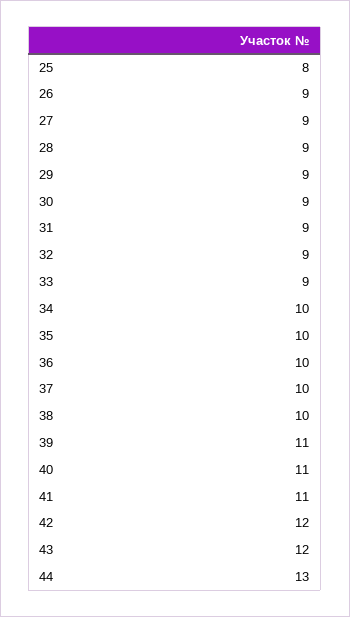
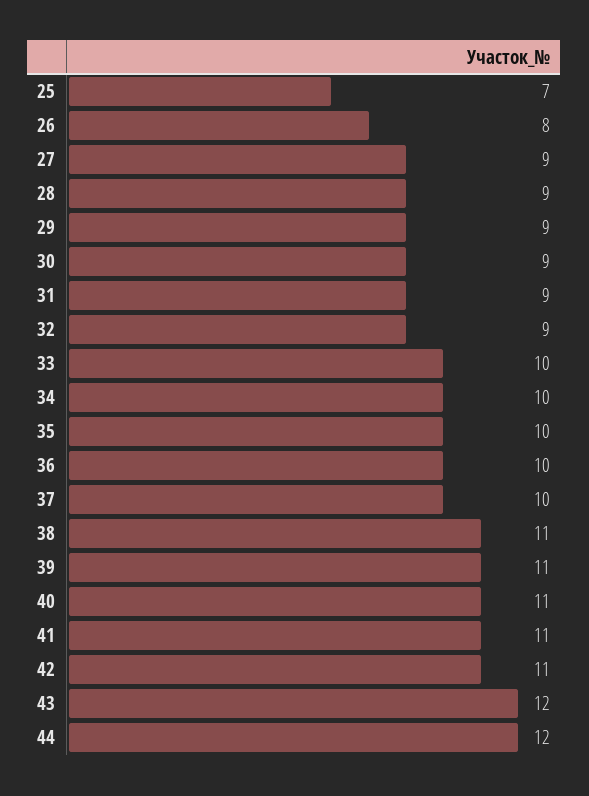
  {
-   "25": 8,
+   "25": 7,
-   "26": 9,
+   "26": 8,
    "27": 9,
    "28": 9,
    "29": 9,
    "30": 9,
    "31": 9,
    "32": 9,
-   "33": 9,
+   "33": 10,
    "34": 10,
    "35": 10,
    "36": 10,
    "37": 10,
-   "38": 10,
+   "38": 11,
    "39": 11,
    "40": 11,
    "41": 11,
-   "42": 12,
+   "42": 11,
    "43": 12,
-   "44": 13
+   "44": 12
  }

